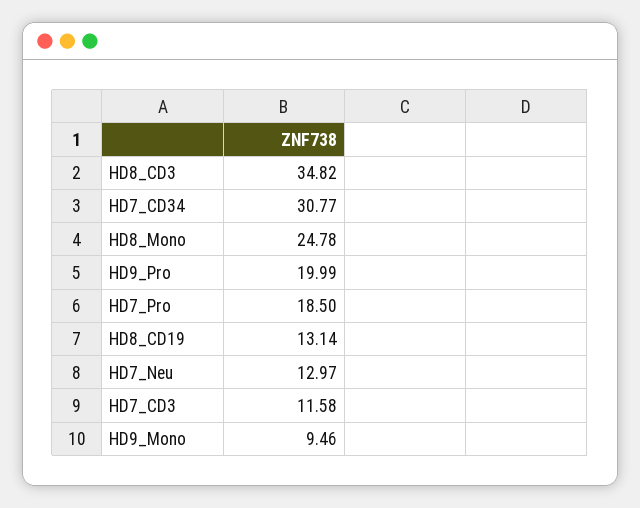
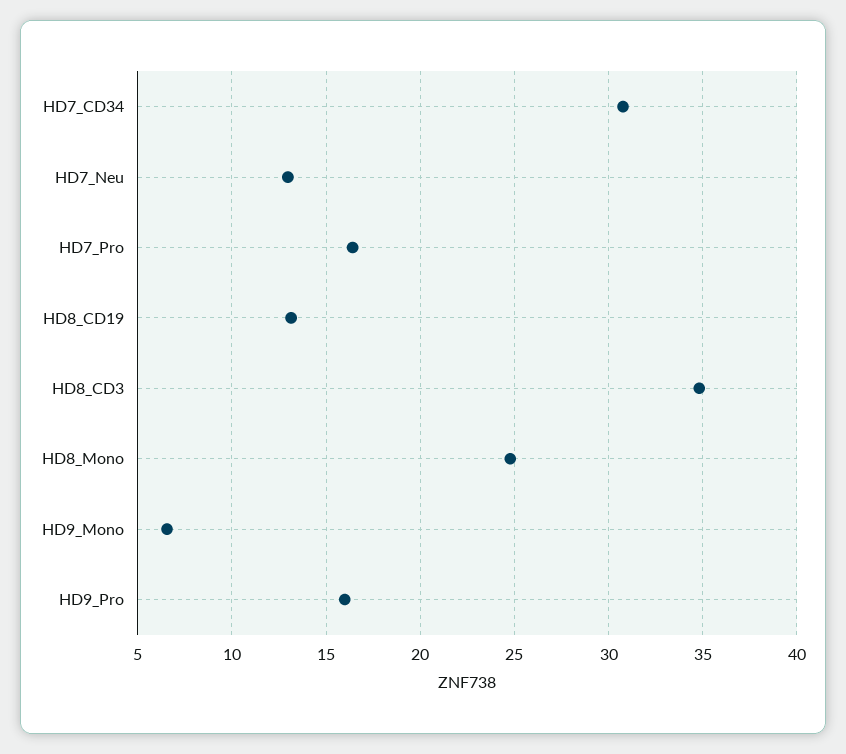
  {
    "HD8_CD3": 34.82,
    "HD7_CD34": 30.77,
    "HD8_Mono": 24.78,
-   "HD9_Pro": 19.99,
+   "HD9_Pro": 16,
-   "HD7_Pro": 18.5,
+   "HD7_Pro": 16.5,
    "HD8_CD19": 13.14,
    "HD7_Neu": 12.97,
-   "HD7_CD3": 11.58,
-   "HD9_Mono": 9.46
+   "HD9_Mono": 6.5
  }

